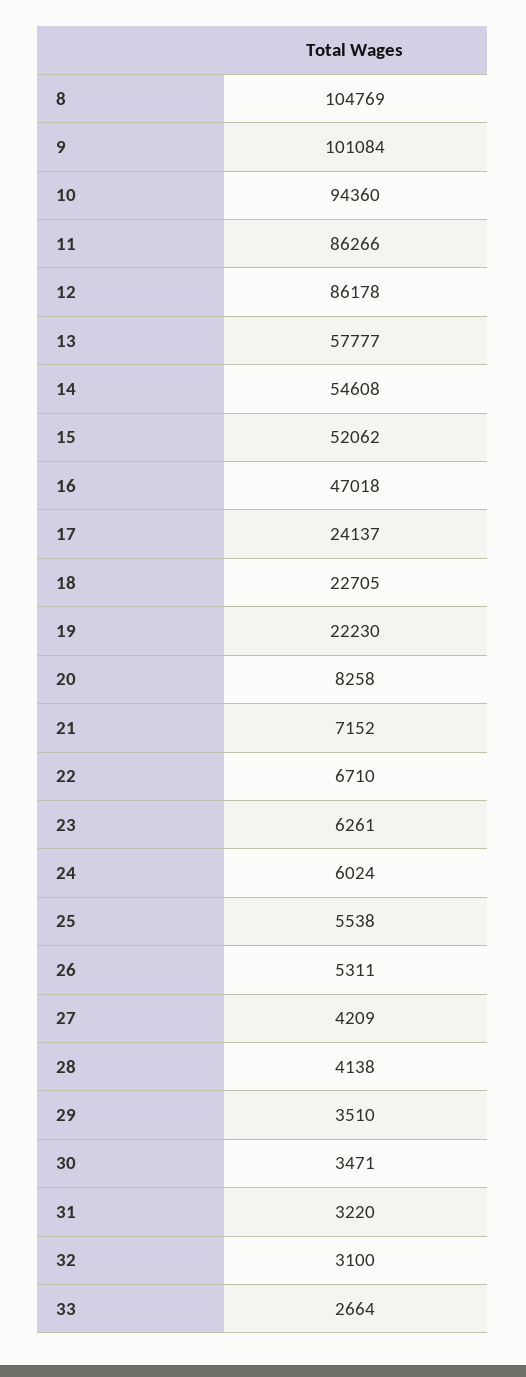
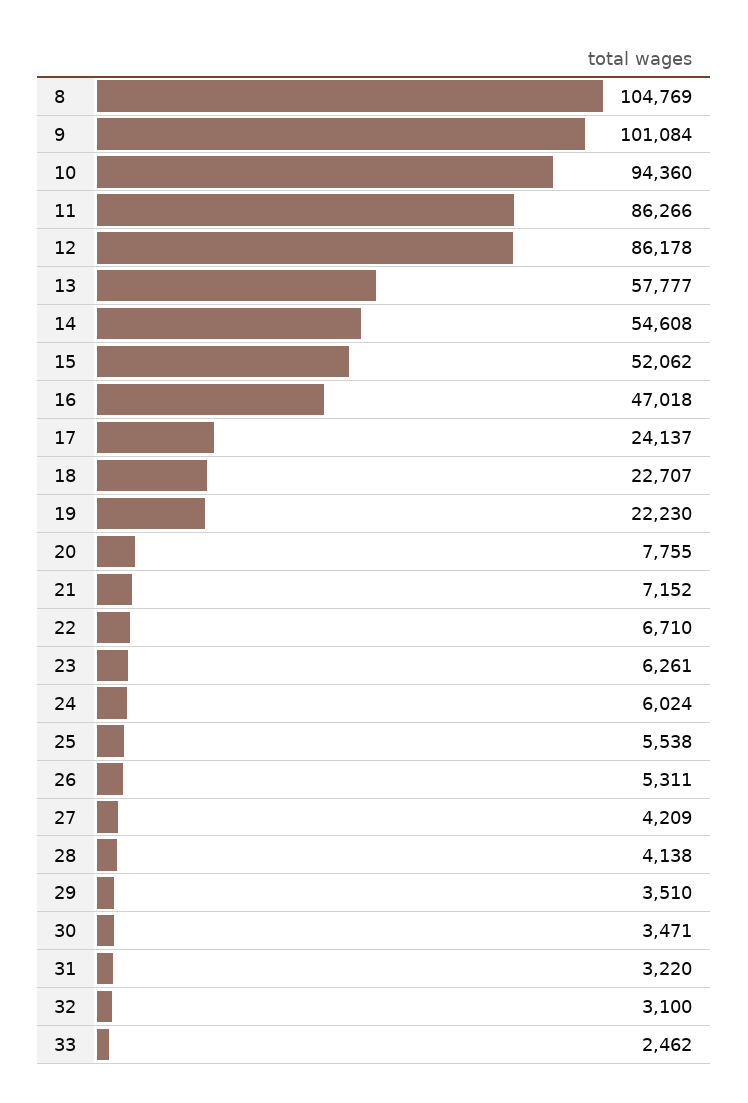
  {
    "8": 104769,
    "9": 101084,
    "10": 94360,
    "11": 86266,
    "12": 86178,
    "13": 57777,
    "14": 54608,
    "15": 52062,
    "16": 47018,
    "17": 24137,
-   "18": 22705,
+   "18": 22707,
    "19": 22230,
-   "20": 8258,
+   "20": 7755,
    "21": 7152,
    "22": 6710,
    "23": 6261,
    "24": 6024,
    "25": 5538,
    "26": 5311,
    "27": 4209,
    "28": 4138,
    "29": 3510,
    "30": 3471,
    "31": 3220,
    "32": 3100,
-   "33": 2664
+   "33": 2462
  }

